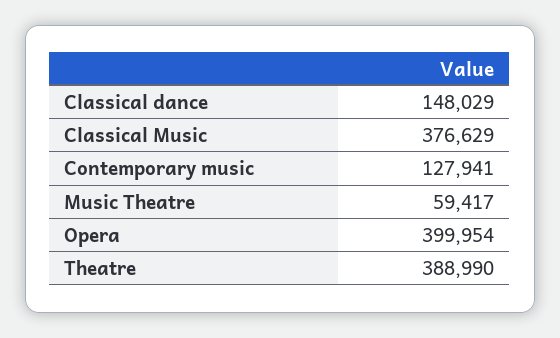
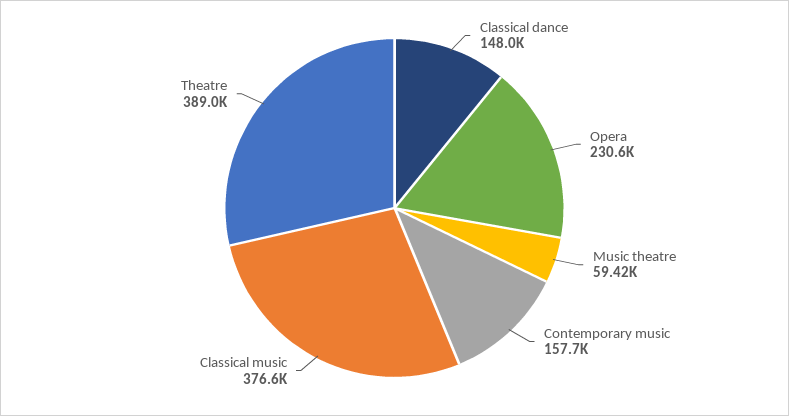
  {
    "Classical dance": 148029,
    "Classical Music": 376629,
-   "Contemporary music": 127941,
+   "Contemporary music": 157700,
    "Music Theatre": 59417,
-   "Opera": 399954,
+   "Opera": 230600,
    "Theatre": 388990
  }

